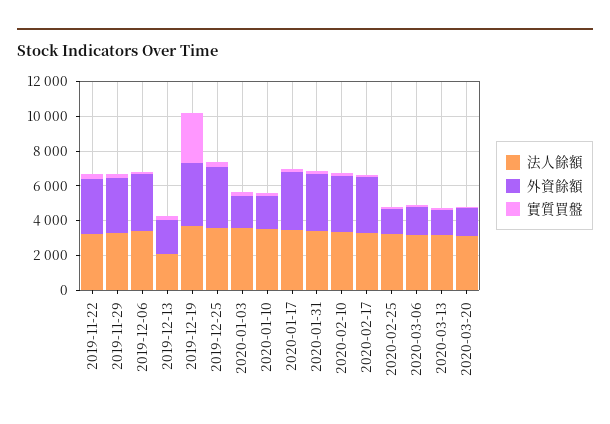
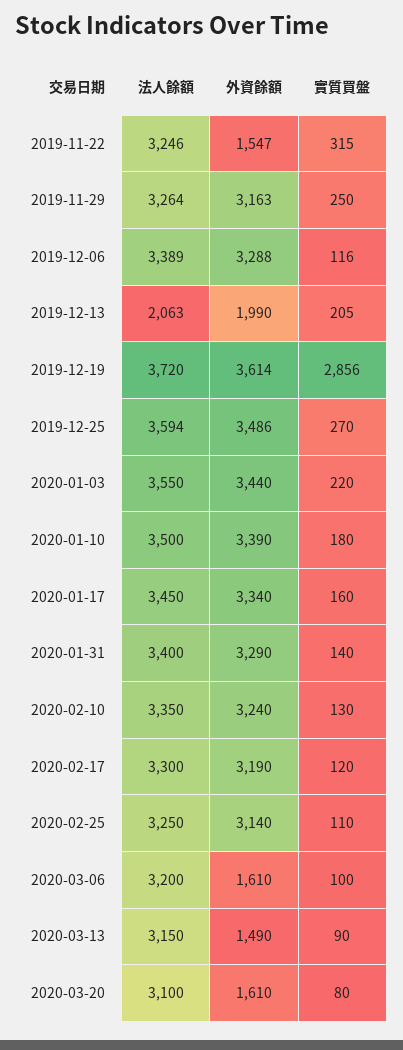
  {
    "法人餘額": {
      "2019-11-22": 3246,
      "2019-11-29": 3264,
      "2019-12-06": 3389,
      "2019-12-13": 2063,
      "2019-12-19": 3720,
      "2019-12-25": 3594,
      "2020-01-03": 3550,
      "2020-01-10": 3500,
      "2020-01-17": 3450,
      "2020-01-31": 3400,
      "2020-02-10": 3350,
      "2020-02-17": 3300,
      "2020-02-25": 3250,
      "2020-03-06": 3200,
      "2020-03-13": 3150,
      "2020-03-20": 3100
    },
    "外資餘額": {
-     "2019-11-22": 3000,
+     "2019-11-22": 1547,
      "2019-11-29": 3163,
      "2019-12-06": 3288,
      "2019-12-13": 1990,
      "2019-12-19": 3614,
      "2019-12-25": 3486,
-     "2020-01-03": 2000,
+     "2020-01-03": 3440,
-     "2020-01-10": 2000,
+     "2020-01-10": 3390,
      "2020-01-17": 3340,
      "2020-01-31": 3290,
      "2020-02-10": 3240,
      "2020-02-17": 3190,
-     "2020-02-25": 1500,
+     "2020-02-25": 3140,
      "2020-03-06": 1610,
      "2020-03-13": 1490,
      "2020-03-20": 1610
    },
    "實質買盤": {
      "2019-11-22": 315,
      "2019-11-29": 250,
      "2019-12-06": 116,
      "2019-12-13": 205,
      "2019-12-19": 2856,
      "2019-12-25": 270,
      "2020-01-03": 220,
      "2020-01-10": 180,
      "2020-01-17": 160,
      "2020-01-31": 140,
      "2020-02-10": 130,
      "2020-02-17": 120,
      "2020-02-25": 110,
      "2020-03-06": 100,
      "2020-03-13": 90,
      "2020-03-20": 80
    }
  }

